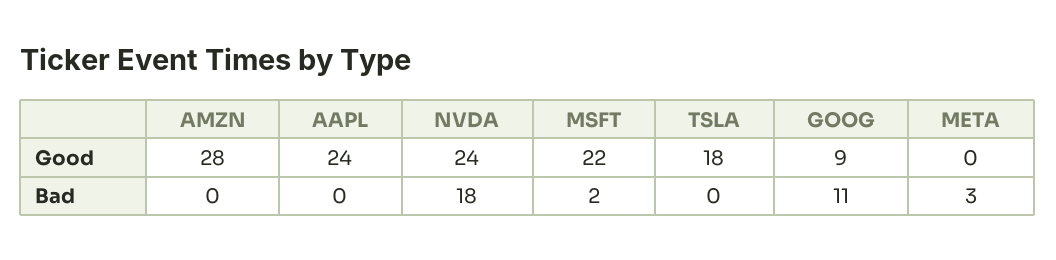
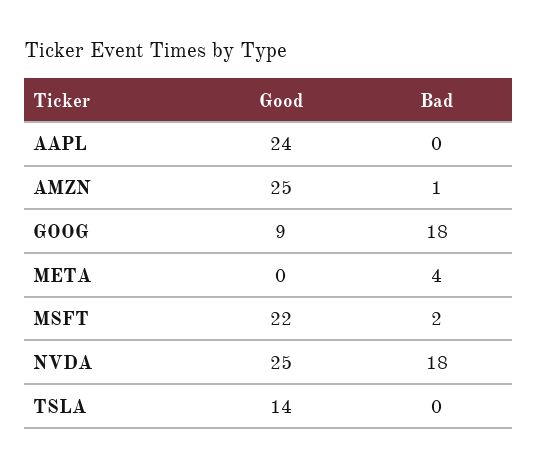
  {
    "AMZN": {
-     "Good": 28,
+     "Good": 25,
-     "Bad": 0
+     "Bad": 1
    },
    "AAPL": {
      "Good": 24,
      "Bad": 0
    },
    "NVDA": {
-     "Good": 24,
+     "Good": 25,
      "Bad": 18
    },
    "MSFT": {
      "Good": 22,
      "Bad": 2
    },
    "TSLA": {
-     "Good": 18,
+     "Good": 14,
      "Bad": 0
    },
    "GOOG": {
      "Good": 9,
-     "Bad": 11
+     "Bad": 18
    },
    "META": {
      "Good": 0,
-     "Bad": 3
+     "Bad": 4
    }
  }

